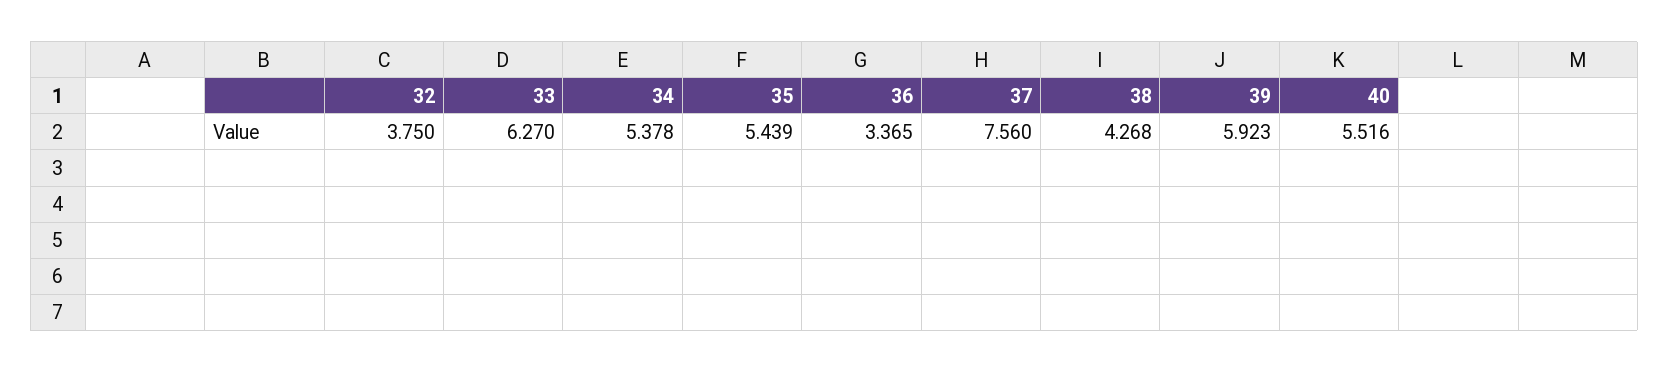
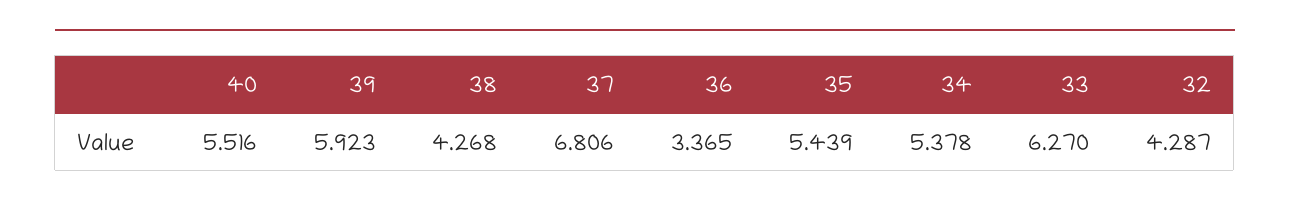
  {
-   "32": 3.75,
+   "32": 4.287,
    "33": 6.27,
    "34": 5.378,
    "35": 5.439,
    "36": 3.365,
-   "37": 7.56,
+   "37": 6.806,
    "38": 4.268,
    "39": 5.923,
    "40": 5.516
  }

